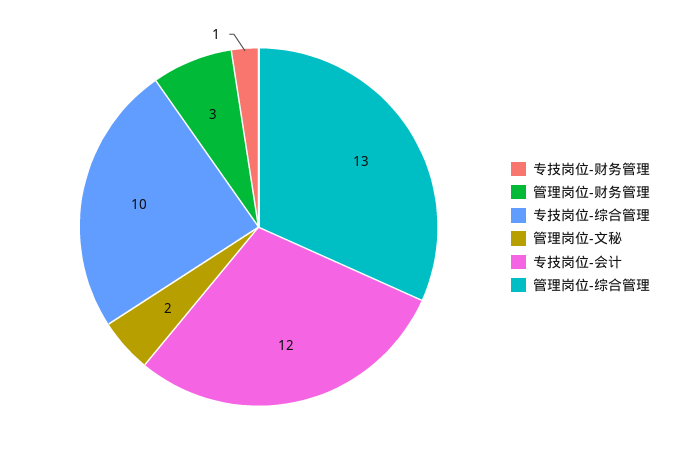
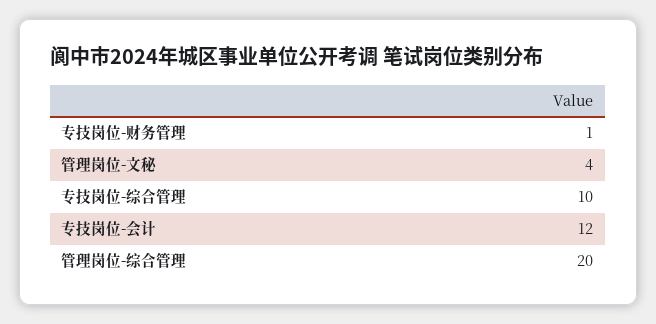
  {
    "专技岗位-财务管理": 1,
-   "管理岗位-财务管理": 3,
    "专技岗位-综合管理": 10,
-   "管理岗位-文秘": 2,
+   "管理岗位-文秘": 4,
    "专技岗位-会计": 12,
-   "管理岗位-综合管理": 13
+   "管理岗位-综合管理": 20
  }

